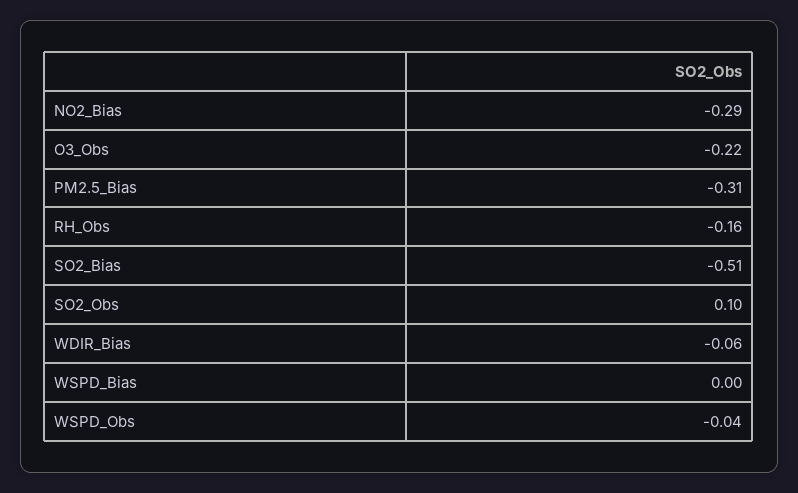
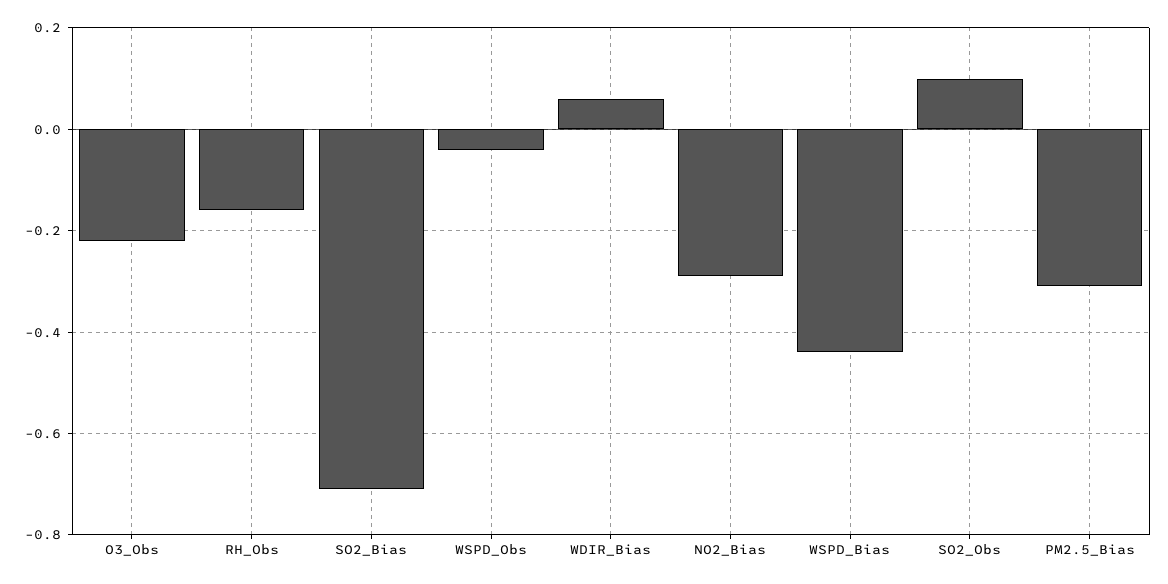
  {
    "NO2_Bias": -0.29,
    "O3_Obs": -0.22,
    "PM2.5_Bias": -0.31,
    "RH_Obs": -0.16,
-   "SO2_Bias": -0.51,
+   "SO2_Bias": -0.7,
    "SO2_Obs": 0.1,
-   "WDIR_Bias": -0.06,
+   "WDIR_Bias": 0.05,
-   "WSPD_Bias": 0,
+   "WSPD_Bias": -0.45,
    "WSPD_Obs": -0.04
  }

